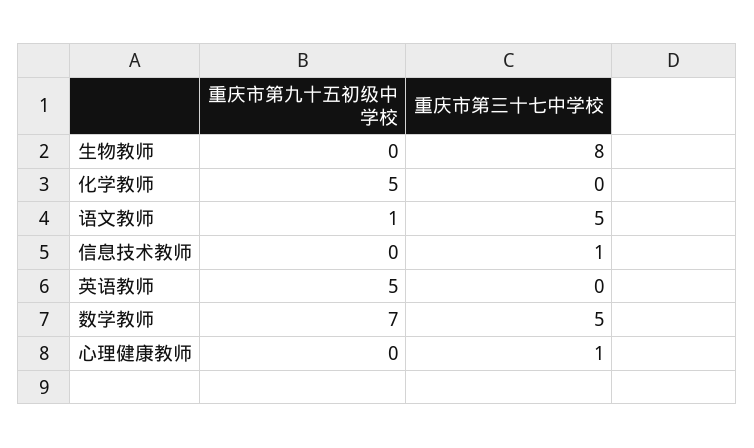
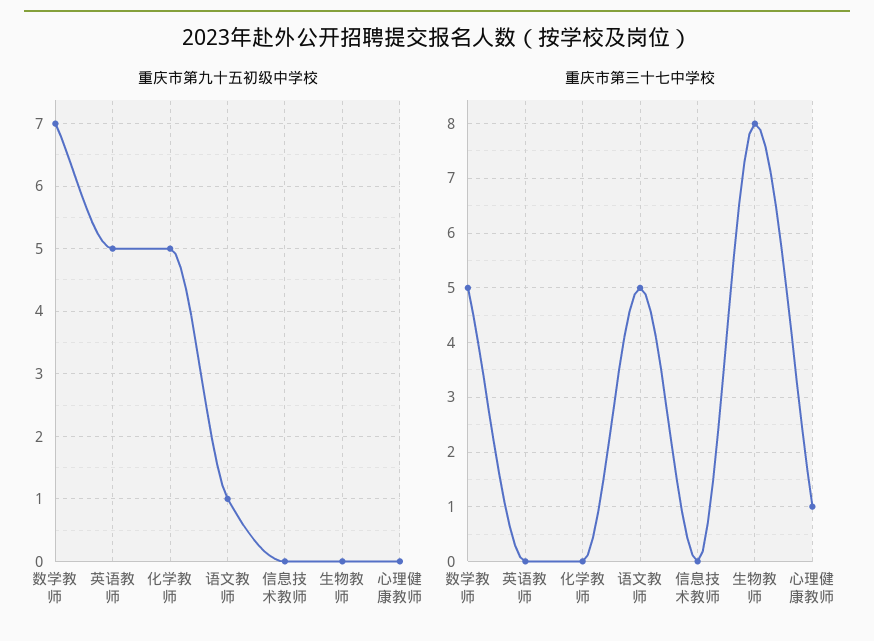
  {
    "重庆市第九十五初级中学校": {
      "生物教师": 0,
      "化学教师": 5,
      "语文教师": 1,
      "信息技术教师": 0,
      "英语教师": 5,
      "数学教师": 7,
      "心理健康教师": 0
    },
    "重庆市第三十七中学校": {
      "生物教师": 8,
      "化学教师": 0,
      "语文教师": 5,
-     "信息技术教师": 1,
+     "信息技术教师": 0,
      "英语教师": 0,
      "数学教师": 5,
      "心理健康教师": 1
    }
  }

